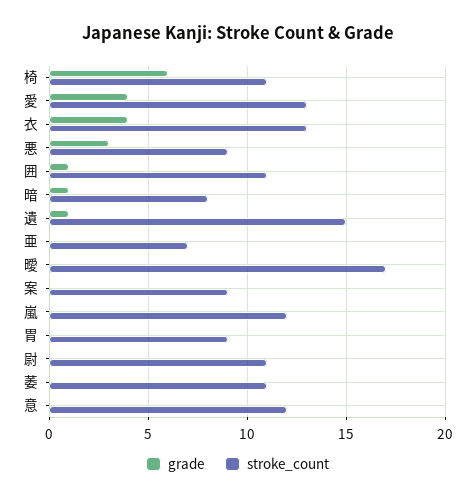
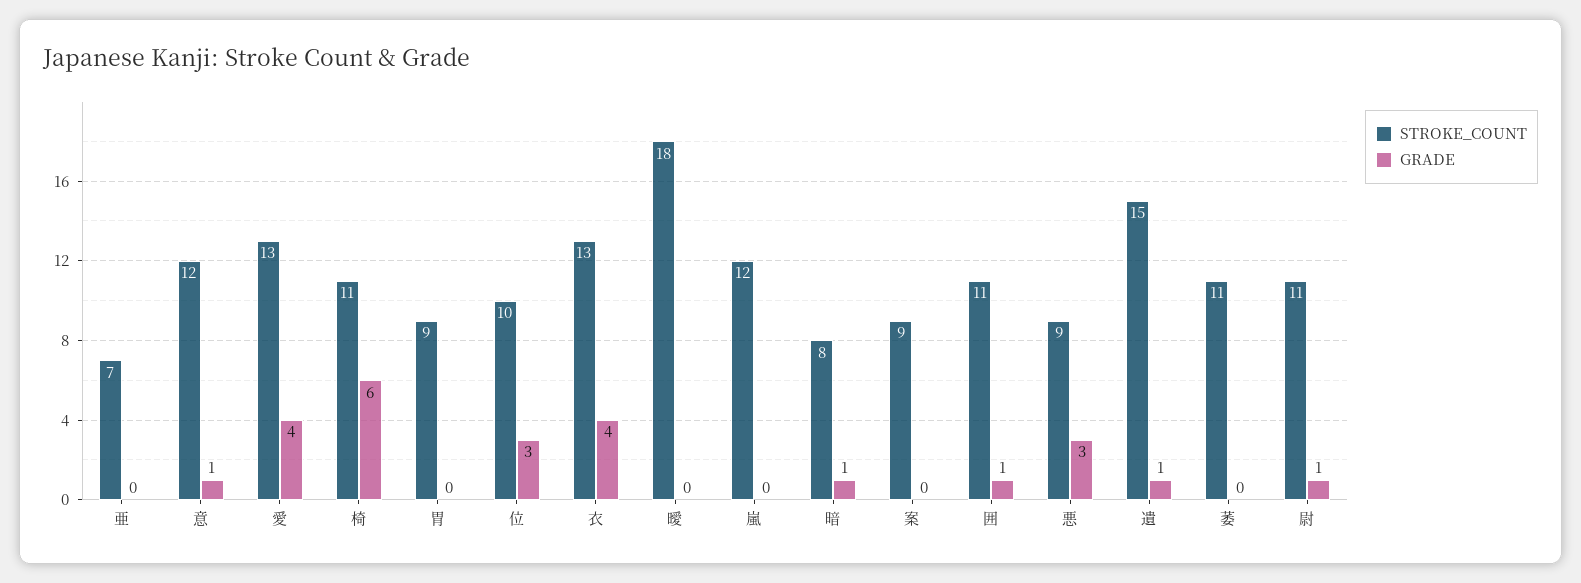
  {
    "grade": {
      "椅": 6,
      "愛": 4,
      "衣": 4,
      "悪": 3,
      "囲": 1,
      "暗": 1,
      "遺": 1,
      "亜": 0,
      "曖": 0,
      "案": 0,
      "嵐": 0,
      "胃": 0,
-     "尉": 0,
+     "尉": 1,
      "萎": 0,
-     "意": 0
+     "意": 1,
+     "位": 3
    },
    "stroke_count": {
      "椅": 11,
      "愛": 13,
      "衣": 13,
      "悪": 9,
      "囲": 11,
      "暗": 8,
      "遺": 15,
      "亜": 7,
-     "曖": 17,
+     "曖": 18,
      "案": 9,
      "嵐": 12,
      "胃": 9,
      "尉": 11,
      "萎": 11,
-     "意": 12
+     "意": 12,
+     "位": 10
    }
  }

